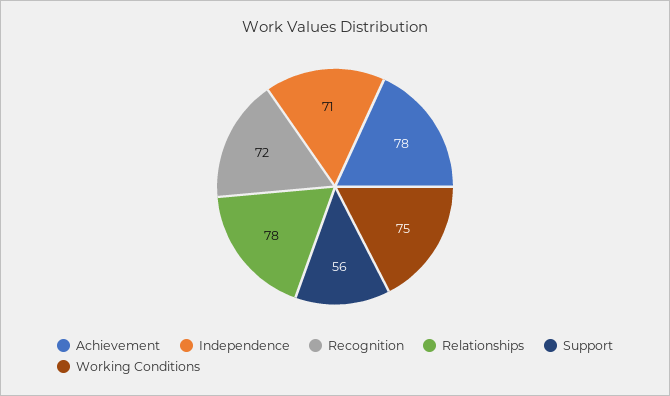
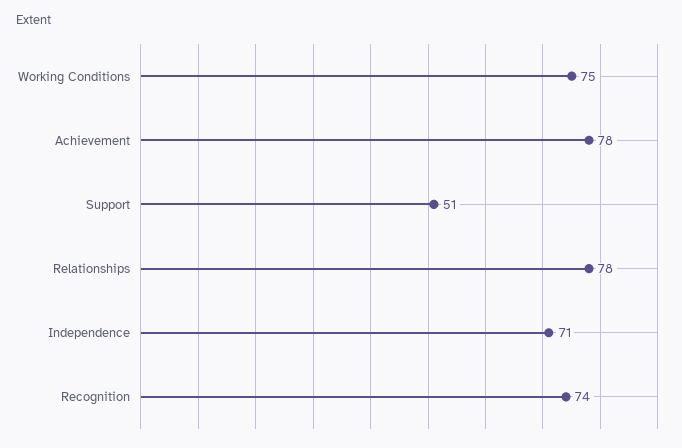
  {
    "Achievement": 78,
    "Independence": 71,
-   "Recognition": 72,
+   "Recognition": 74,
    "Relationships": 78,
-   "Support": 56,
+   "Support": 51,
    "Working Conditions": 75
  }

